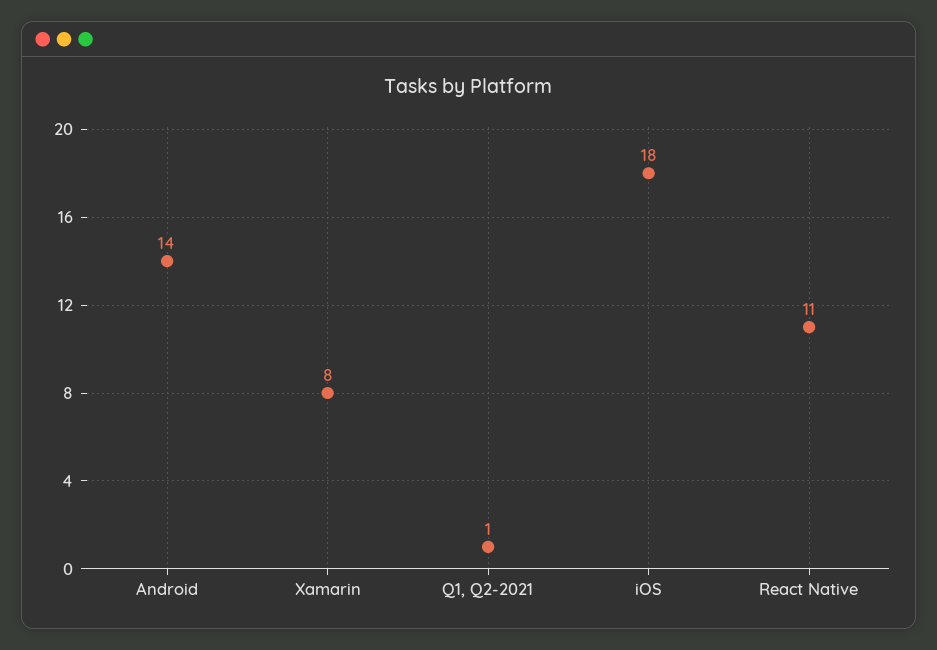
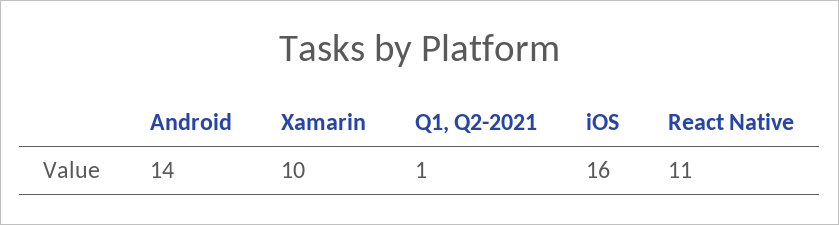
  {
    "Android": 14,
-   "Xamarin": 8,
+   "Xamarin": 10,
    "Q1, Q2-2021": 1,
-   "iOS": 18,
+   "iOS": 16,
    "React Native": 11
  }

